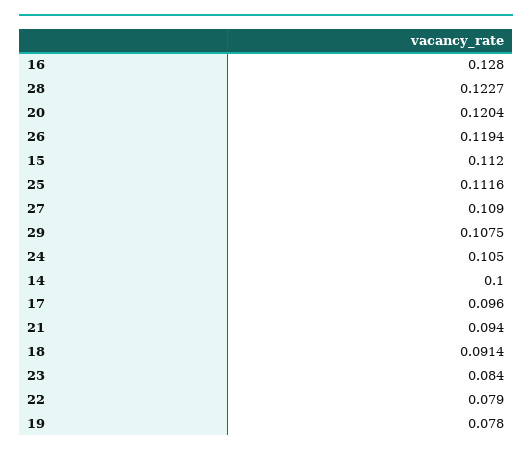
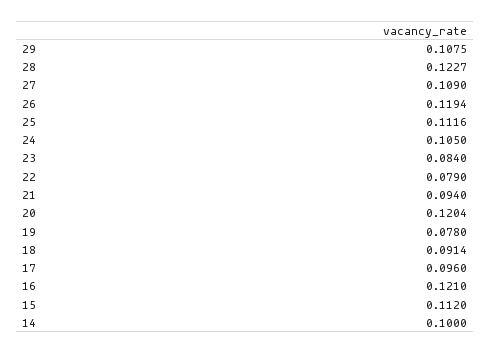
  {
-   "16": 0.128,
+   "16": 0.121,
    "28": 0.1227,
    "20": 0.1204,
    "26": 0.1194,
    "15": 0.112,
    "25": 0.1116,
    "27": 0.109,
    "29": 0.1075,
    "24": 0.105,
    "14": 0.1,
    "17": 0.096,
    "21": 0.094,
    "18": 0.0914,
    "23": 0.084,
    "22": 0.079,
    "19": 0.078
  }

